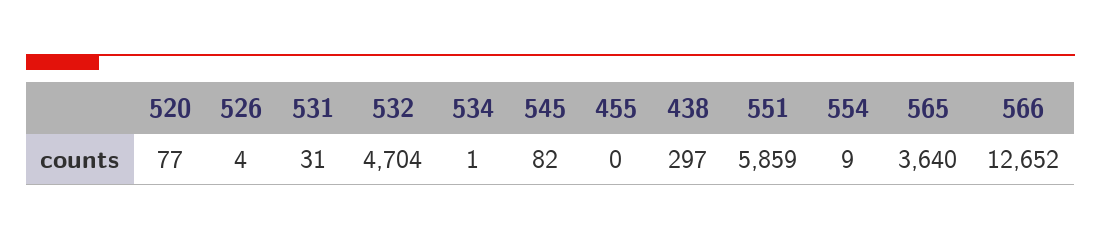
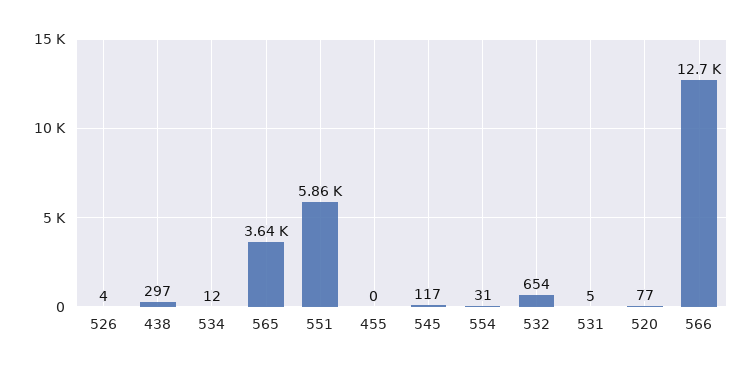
  {
    "520": 77,
    "526": 4,
-   "531": 31,
+   "531": 5,
-   "532": 4704,
+   "532": 654,
-   "534": 1,
+   "534": 12,
-   "545": 82,
+   "545": 117,
    "455": 0,
    "438": 297,
    "551": 5859,
-   "554": 9,
+   "554": 31,
    "565": 3640,
    "566": 12652
  }

